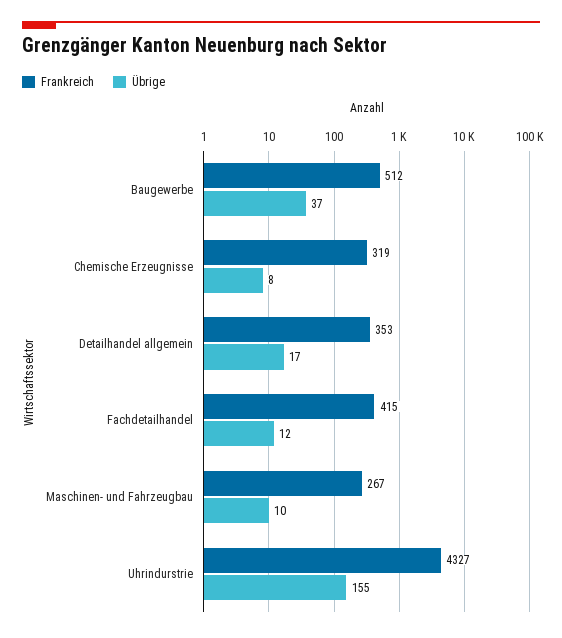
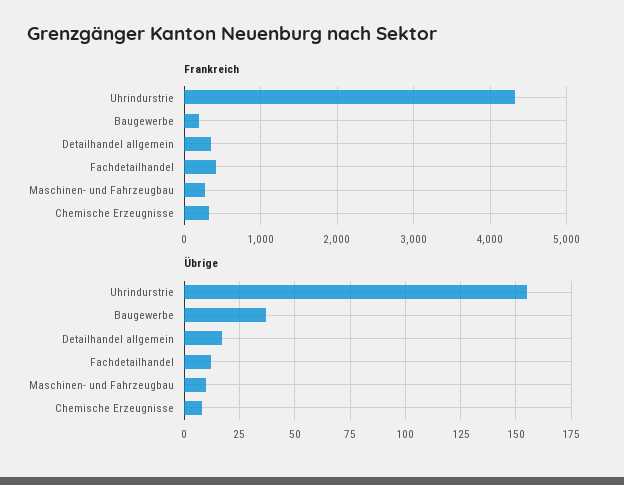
  {
    "Frankreich": {
-     "Baugewerbe": 512,
+     "Baugewerbe": 200,
      "Chemische Erzeugnisse": 319,
      "Detailhandel allgemein": 353,
      "Fachdetailhandel": 415,
      "Maschinen- und Fahrzeugbau": 267,
      "Uhrindurstrie": 4327
    },
    "Übrige": {
      "Baugewerbe": 37,
      "Chemische Erzeugnisse": 8,
      "Detailhandel allgemein": 17,
      "Fachdetailhandel": 12,
      "Maschinen- und Fahrzeugbau": 10,
      "Uhrindurstrie": 155
    }
  }

